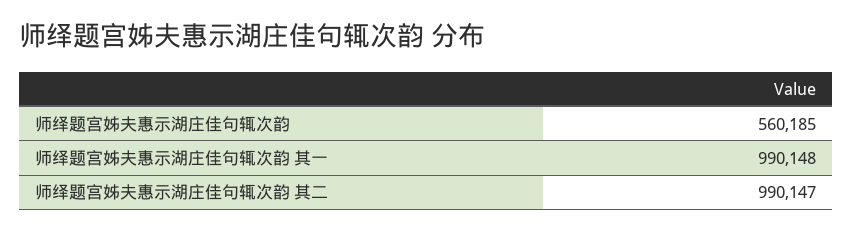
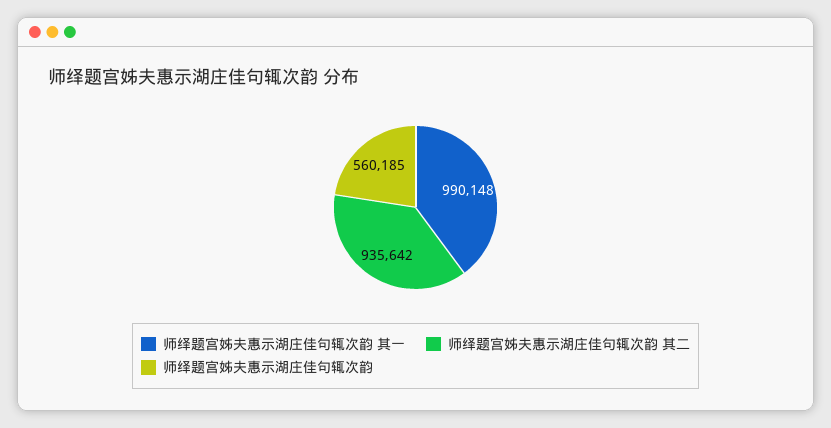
  {
    "师绎题宫姊夫惠示湖庄佳句辄次韵": 560185,
    "师绎题宫姊夫惠示湖庄佳句辄次韵 其一": 990148,
-   "师绎题宫姊夫惠示湖庄佳句辄次韵 其二": 990147
+   "师绎题宫姊夫惠示湖庄佳句辄次韵 其二": 935642
  }

